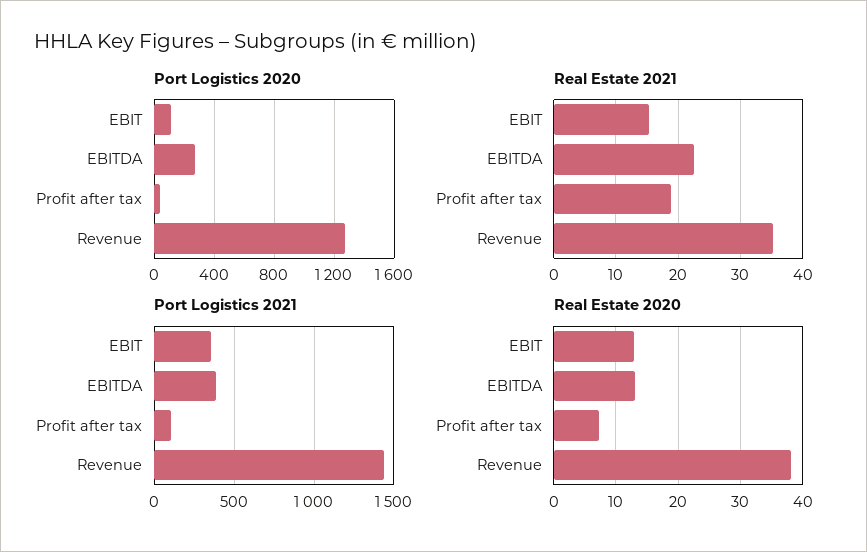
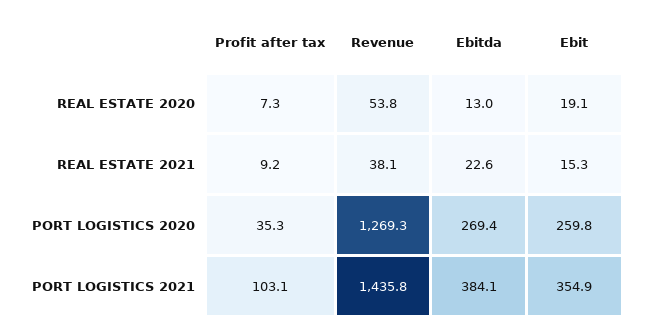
  {
    "Port Logistics 2020": {
-     "EBIT": 100,
+     "EBIT": 259.8,
      "EBITDA": 269.4,
      "Profit after tax": 35.3,
      "Revenue": 1269.3
    },
    "Real Estate 2021": {
      "EBIT": 15.3,
      "EBITDA": 22.6,
-     "Profit after tax": 19,
+     "Profit after tax": 9.2,
-     "Revenue": 35
+     "Revenue": 38.1
    },
    "Port Logistics 2021": {
      "EBIT": 354.9,
      "EBITDA": 384.1,
      "Profit after tax": 103.1,
      "Revenue": 1435.8
    },
    "Real Estate 2020": {
-     "EBIT": 13,
+     "EBIT": 19.1,
      "EBITDA": 13,
      "Profit after tax": 7.3,
-     "Revenue": 38
+     "Revenue": 53.8
    }
  }

